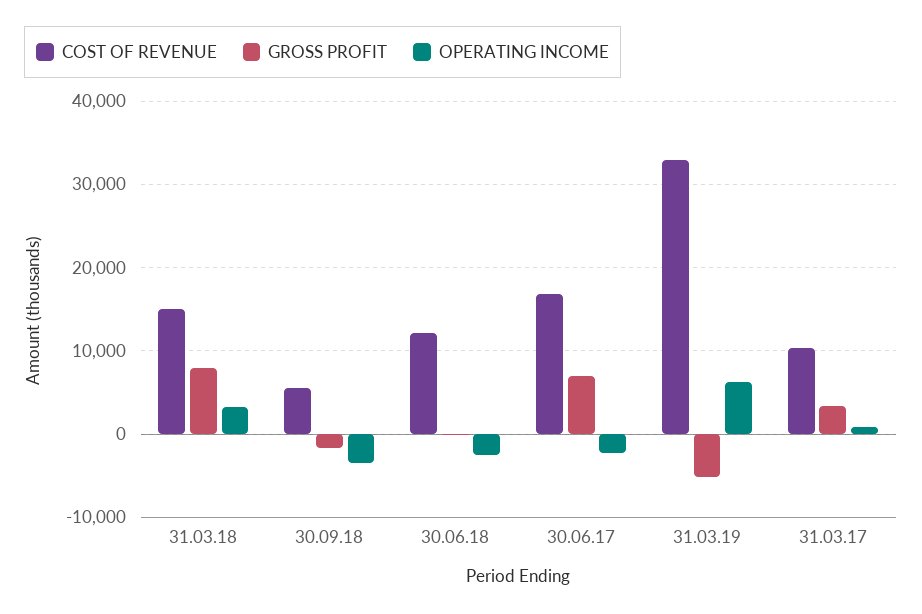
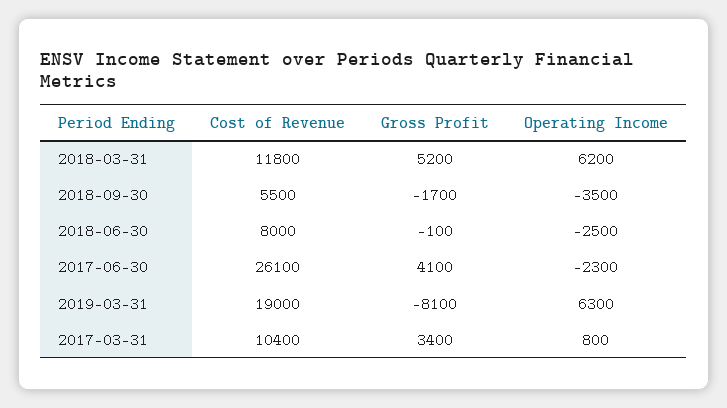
  {
    "COST OF REVENUE": {
-     "31.03.18": 15000,
+     "31.03.18": 11800,
      "30.09.18": 5500,
-     "30.06.18": 12000,
+     "30.06.18": 8000,
-     "30.06.17": 17000,
+     "30.06.17": 26100,
-     "31.03.19": 33000,
+     "31.03.19": 19000,
      "31.03.17": 10400
    },
    "GROSS PROFIT": {
-     "31.03.18": 8000,
+     "31.03.18": 5200,
      "30.09.18": -1700,
      "30.06.18": -100,
-     "30.06.17": 7000,
+     "30.06.17": 4100,
-     "31.03.19": -5000,
+     "31.03.19": -8100,
      "31.03.17": 3400
    },
    "OPERATING INCOME": {
-     "31.03.18": 3000,
+     "31.03.18": 6200,
      "30.09.18": -3500,
      "30.06.18": -2500,
      "30.06.17": -2300,
      "31.03.19": 6300,
      "31.03.17": 800
    }
  }

